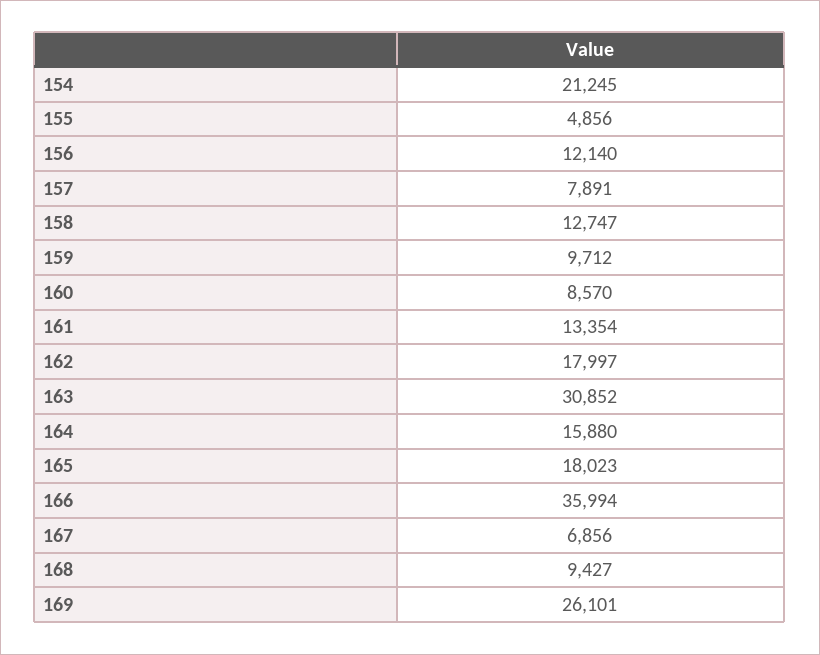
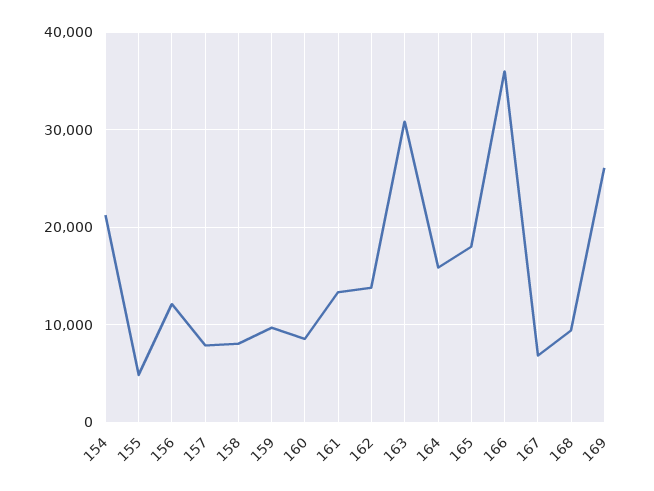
  {
    "154": 21245,
    "155": 4856,
    "156": 12140,
    "157": 7891,
-   "158": 12747,
+   "158": 8000,
    "159": 9712,
    "160": 8570,
    "161": 13354,
-   "162": 17997,
+   "162": 14000,
    "163": 30852,
    "164": 15880,
    "165": 18023,
    "166": 35994,
    "167": 6856,
    "168": 9427,
    "169": 26101
  }

